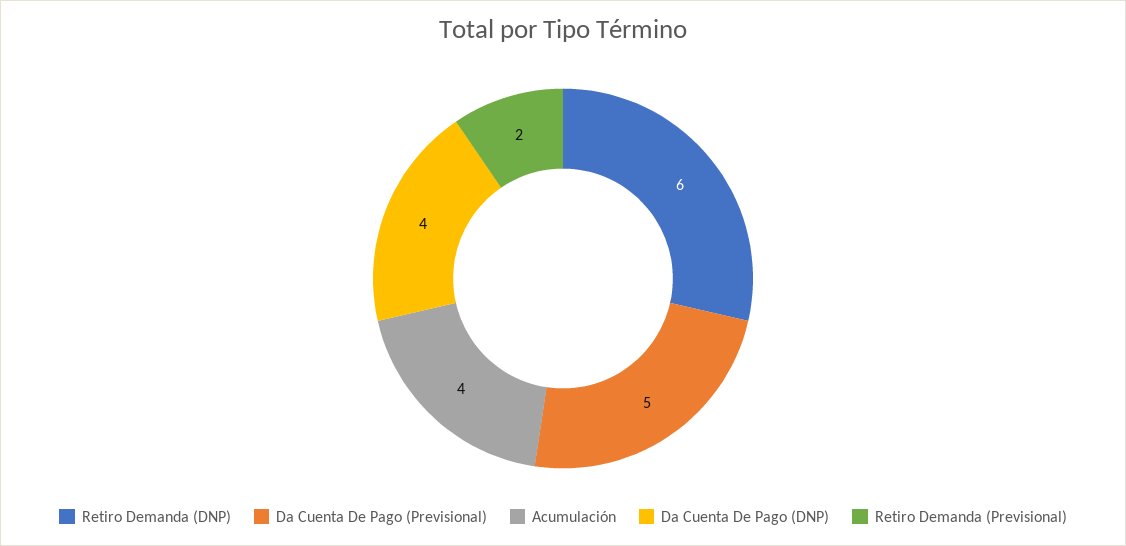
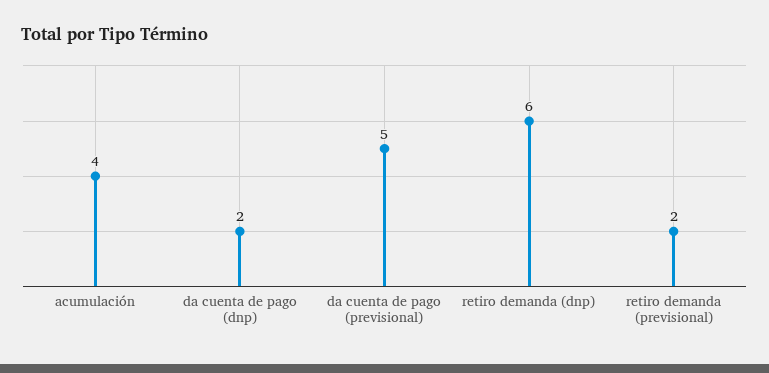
  {
    "Retiro Demanda (DNP)": 6,
    "Da Cuenta De Pago (Previsional)": 5,
    "Acumulación": 4,
-   "Da Cuenta De Pago (DNP)": 4,
+   "Da Cuenta De Pago (DNP)": 2,
    "Retiro Demanda (Previsional)": 2
  }

